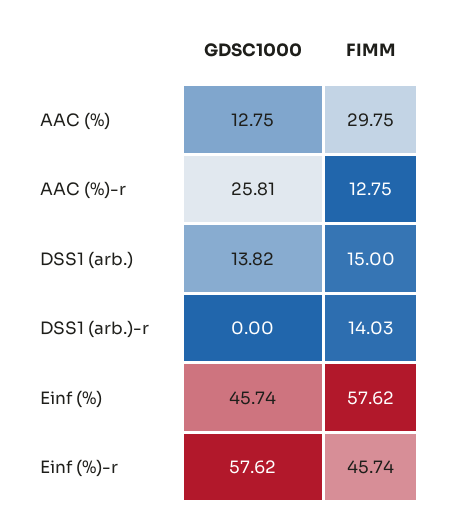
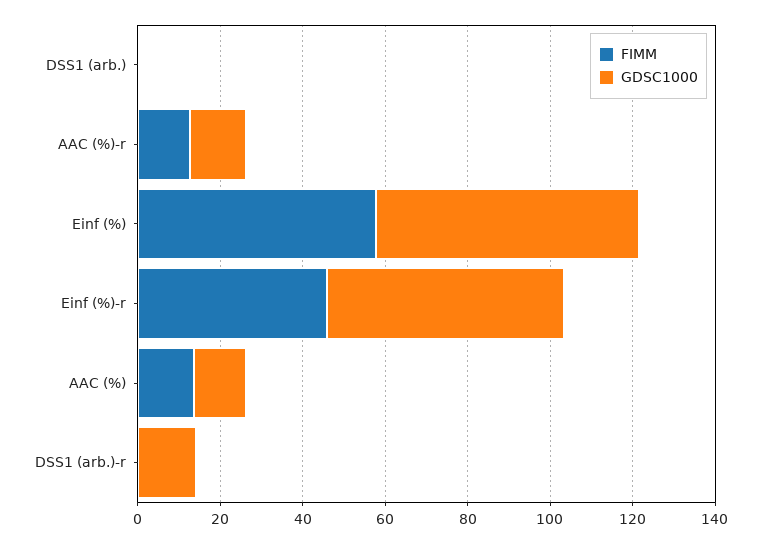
  {
    "GDSC1000": {
      "AAC (%)": 12.75,
-     "AAC (%)-r": 25.81,
+     "AAC (%)-r": 15,
-     "DSS1 (arb.)": 13.82,
+     "DSS1 (arb.)": 0,
-     "DSS1 (arb.)-r": 0,
+     "DSS1 (arb.)-r": 15,
-     "Einf (%)": 45.74,
+     "Einf (%)": 65,
      "Einf (%)-r": 57.62
    },
    "FIMM": {
-     "AAC (%)": 29.75,
+     "AAC (%)": 15,
      "AAC (%)-r": 12.75,
-     "DSS1 (arb.)": 15,
+     "DSS1 (arb.)": 0,
-     "DSS1 (arb.)-r": 14.03,
+     "DSS1 (arb.)-r": 0,
      "Einf (%)": 57.62,
      "Einf (%)-r": 45.74
    }
  }

